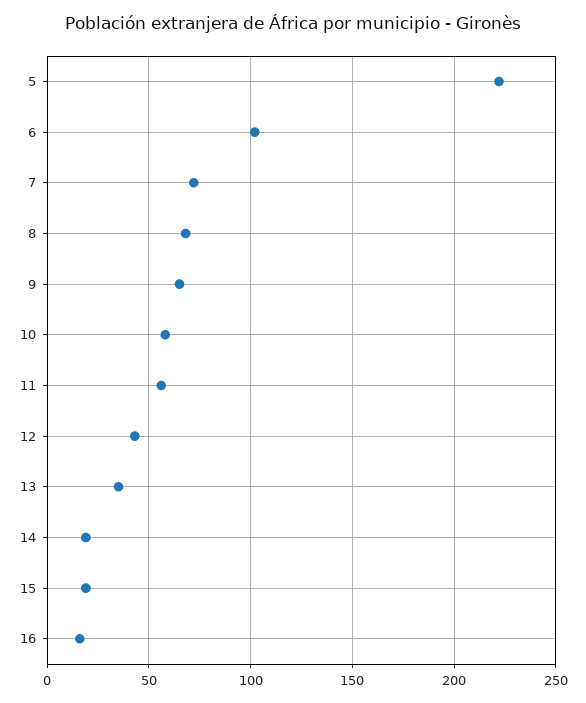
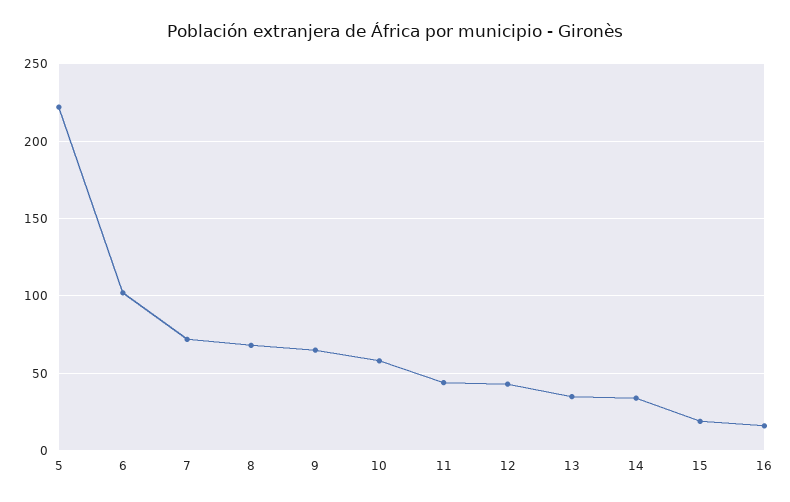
  {
    "5": 220,
    "6": 100,
    "7": 70,
    "8": 70,
    "9": 65,
    "10": 60,
-   "11": 55,
+   "11": 45,
    "12": 45,
    "13": 35,
-   "14": 20,
+   "14": 35,
    "15": 20,
    "16": 15
  }

